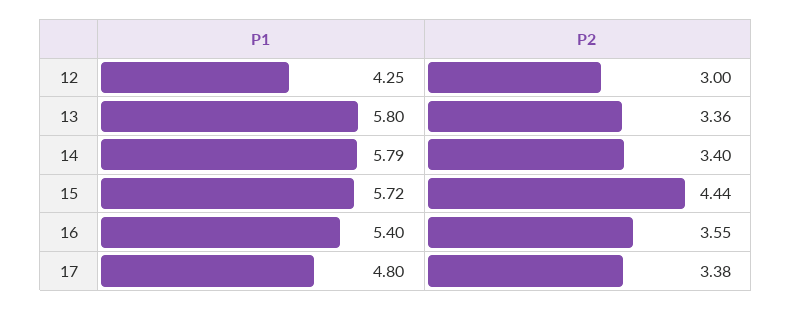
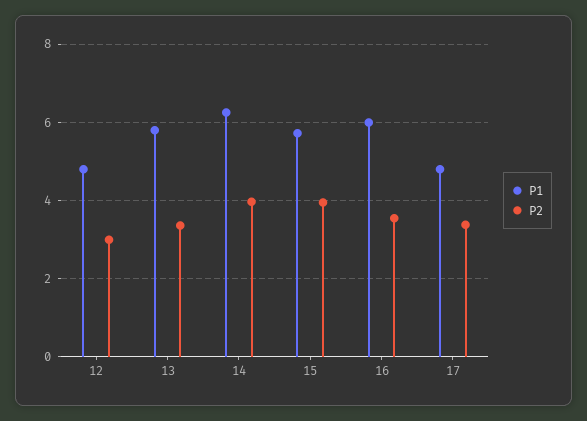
  {
    "P1": {
-     "12": 4.25,
+     "12": 4.8,
      "13": 5.8,
-     "14": 5.79,
+     "14": 6.2,
      "15": 5.72,
-     "16": 5.4,
+     "16": 6,
      "17": 4.8
    },
    "P2": {
      "12": 3,
      "13": 3.36,
-     "14": 3.4,
+     "14": 4,
-     "15": 4.44,
+     "15": 4,
      "16": 3.55,
      "17": 3.38
    }
  }

